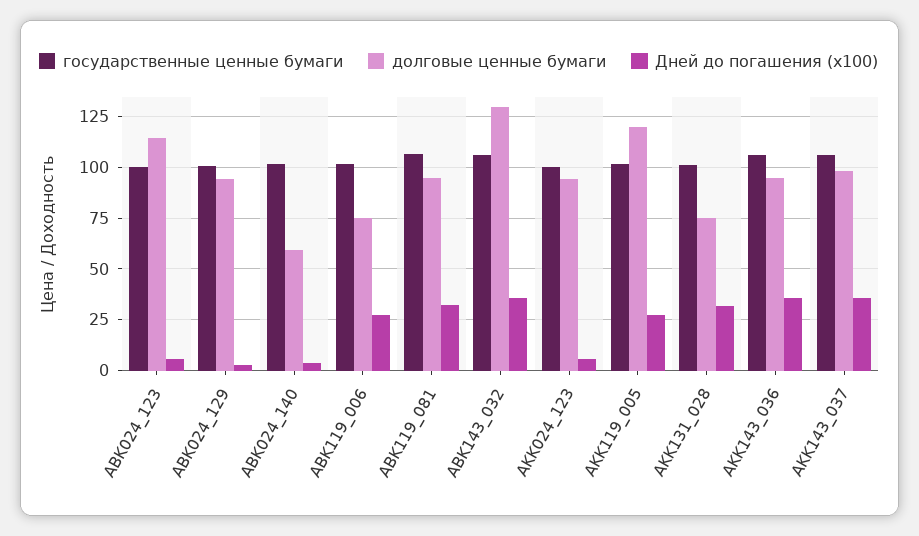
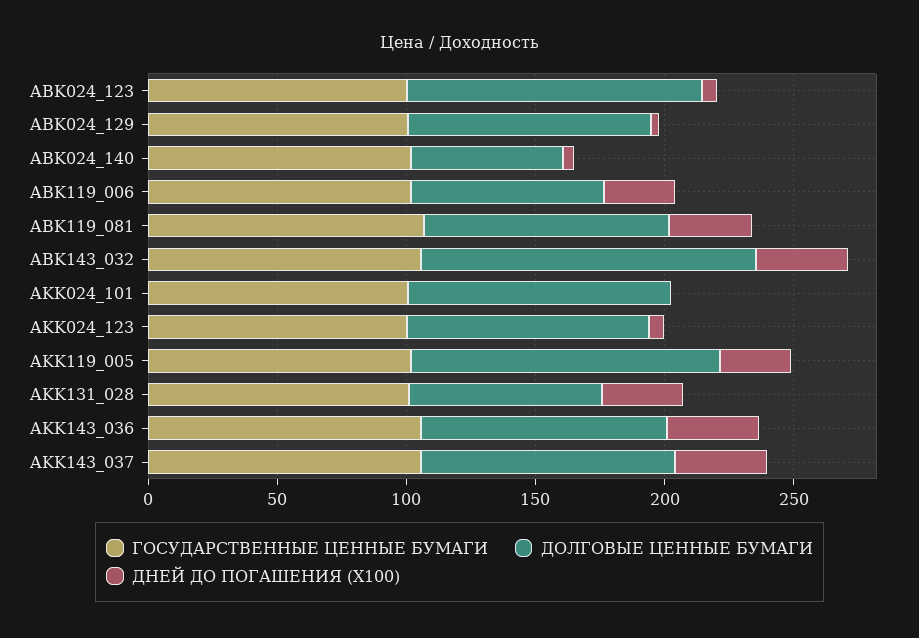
  {
    "государственные ценные бумаги": {
      "ABK024_123": 100,
      "ABK024_129": 100,
      "ABK024_140": 100,
      "ABK119_006": 100,
      "ABK119_081": 105,
      "ABK143_032": 105,
      "AKK024_123": 100,
      "AKK119_005": 100,
      "AKK131_028": 100,
      "AKK143_036": 105,
-     "AKK143_037": 105
+     "AKK143_037": 105,
+     "AKK024_101": 100
    },
    "долговые ценные бумаги": {
      "ABK024_123": 115,
      "ABK024_129": 95,
      "ABK024_140": 60,
      "ABK119_006": 75,
      "ABK119_081": 95,
      "ABK143_032": 130,
      "AKK024_123": 95,
      "AKK119_005": 120,
      "AKK131_028": 75,
      "AKK143_036": 95,
-     "AKK143_037": 100
+     "AKK143_037": 100,
+     "AKK024_101": 100
    },
    "Дней до погашения (x100)": {
      "ABK024_123": 5,
      "ABK024_129": 5,
      "ABK024_140": 5,
      "ABK119_006": 25,
      "ABK119_081": 30,
      "ABK143_032": 35,
      "AKK024_123": 5,
      "AKK119_005": 25,
      "AKK131_028": 30,
      "AKK143_036": 35,
-     "AKK143_037": 35
+     "AKK143_037": 35,
+     "AKK024_101": 0
    }
  }

